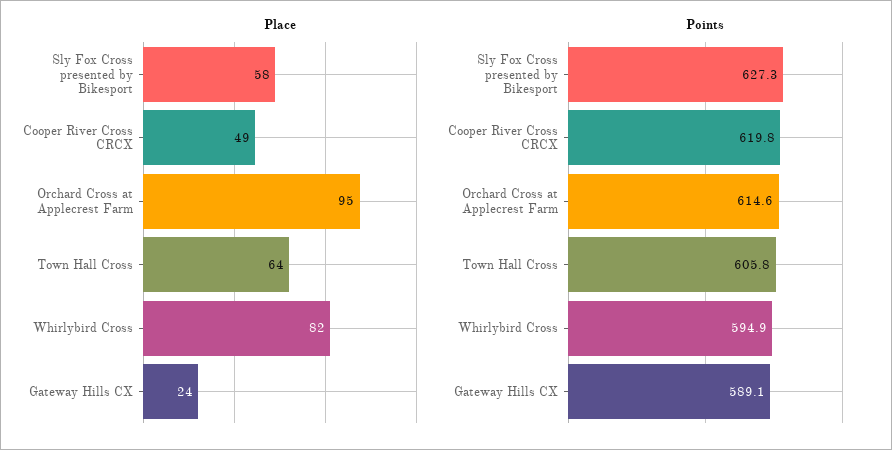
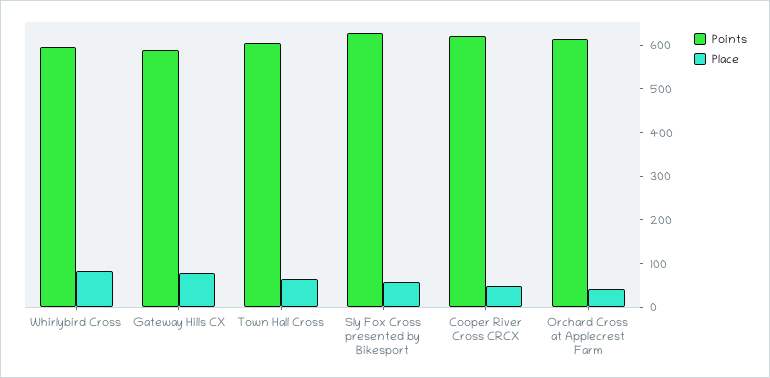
  {
    "Place": {
      "Sly Fox Cross presented by Bikesport": 58,
      "Cooper River Cross CRCX": 49,
-     "Orchard Cross at Applecrest Farm": 95,
+     "Orchard Cross at Applecrest Farm": 40,
      "Town Hall Cross": 64,
      "Whirlybird Cross": 82,
-     "Gateway Hills CX": 24
+     "Gateway Hills CX": 80
    },
    "Points": {
      "Sly Fox Cross presented by Bikesport": 627.3,
      "Cooper River Cross CRCX": 619.8,
      "Orchard Cross at Applecrest Farm": 614.6,
      "Town Hall Cross": 605.8,
      "Whirlybird Cross": 594.9,
      "Gateway Hills CX": 589.1
    }
  }

